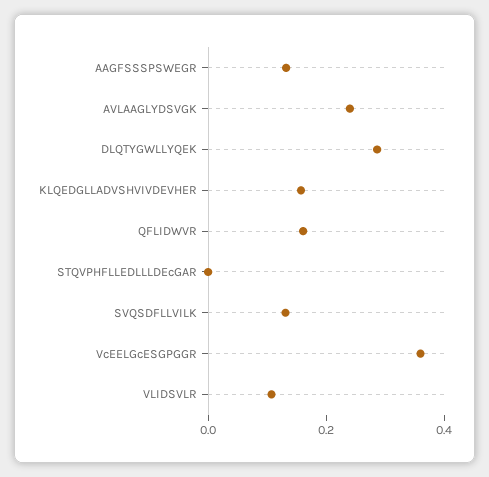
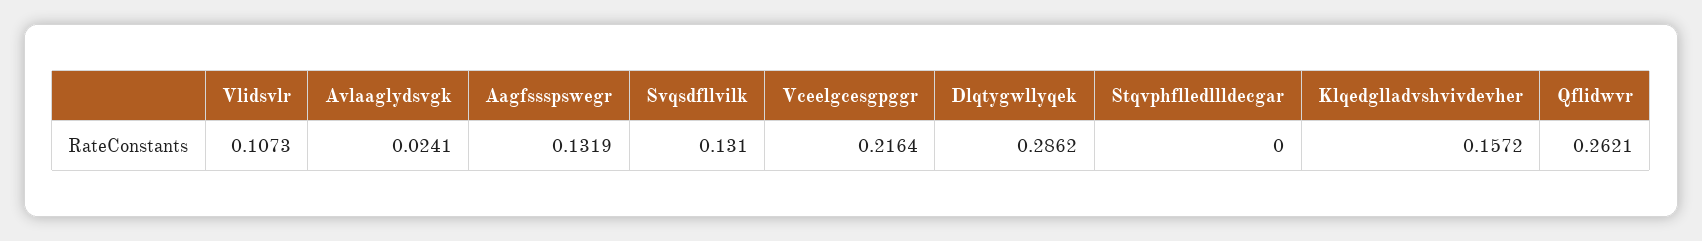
  {
    "AAGFSSSPSWEGR": 0.1319,
-   "AVLAAGLYDSVGK": 0.25,
+   "AVLAAGLYDSVGK": 0.0241,
    "DLQTYGWLLYQEK": 0.2862,
    "KLQEDGLLADVSHVIVDEVHER": 0.1572,
-   "QFLIDWVR": 0.15,
+   "QFLIDWVR": 0.2621,
    "STQVPHFLLEDLLLDEcGAR": 0,
    "SVQSDFLLVILK": 0.131,
-   "VcEELGcESGPGGR": 0.35,
+   "VcEELGcESGPGGR": 0.2164,
    "VLIDSVLR": 0.1073
  }

